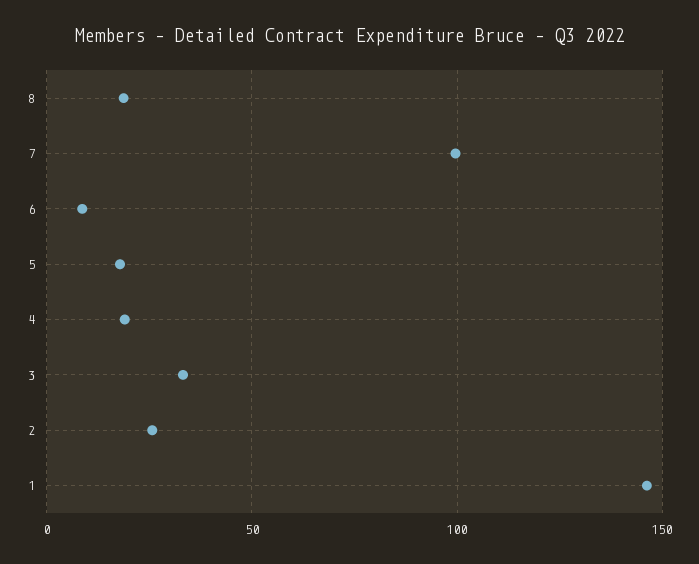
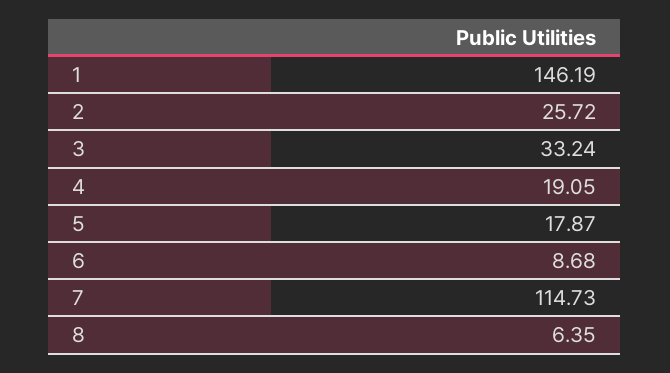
  {
-   "8": 20,
+   "8": 6.35,
-   "7": 100,
+   "7": 114.73,
    "6": 8.68,
    "5": 17.87,
    "4": 19.05,
    "3": 33.24,
    "2": 25.72,
    "1": 146.19
  }

